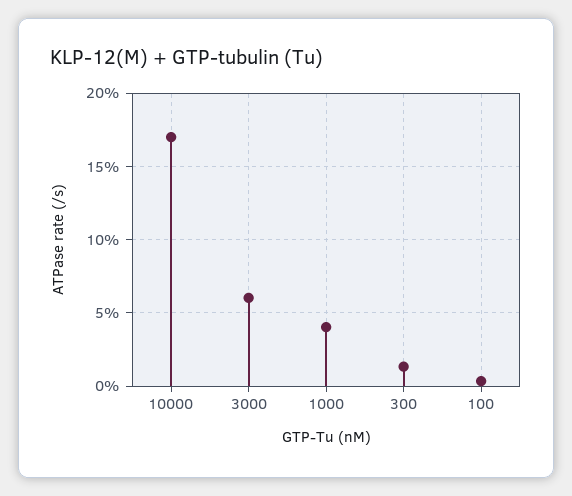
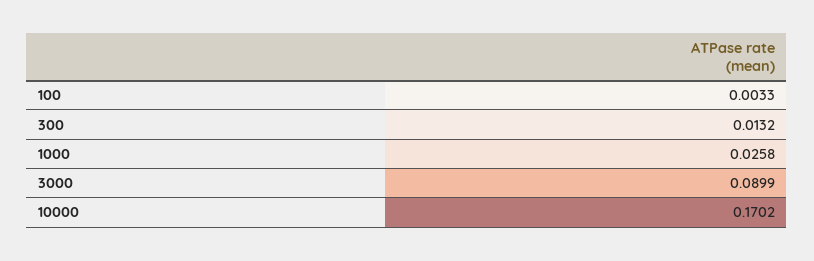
  {
    "10000": 0.1702,
-   "3000": 0.06,
+   "3000": 0.0899,
-   "1000": 0.04,
+   "1000": 0.0258,
    "300": 0.0132,
    "100": 0.0033
  }

